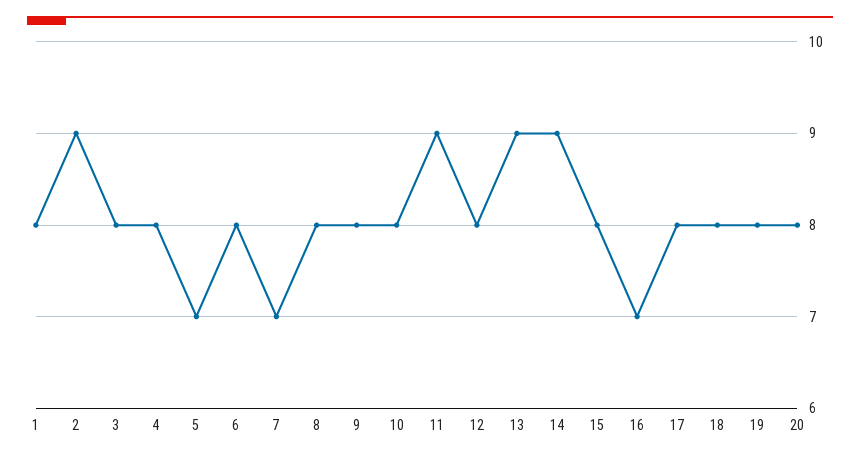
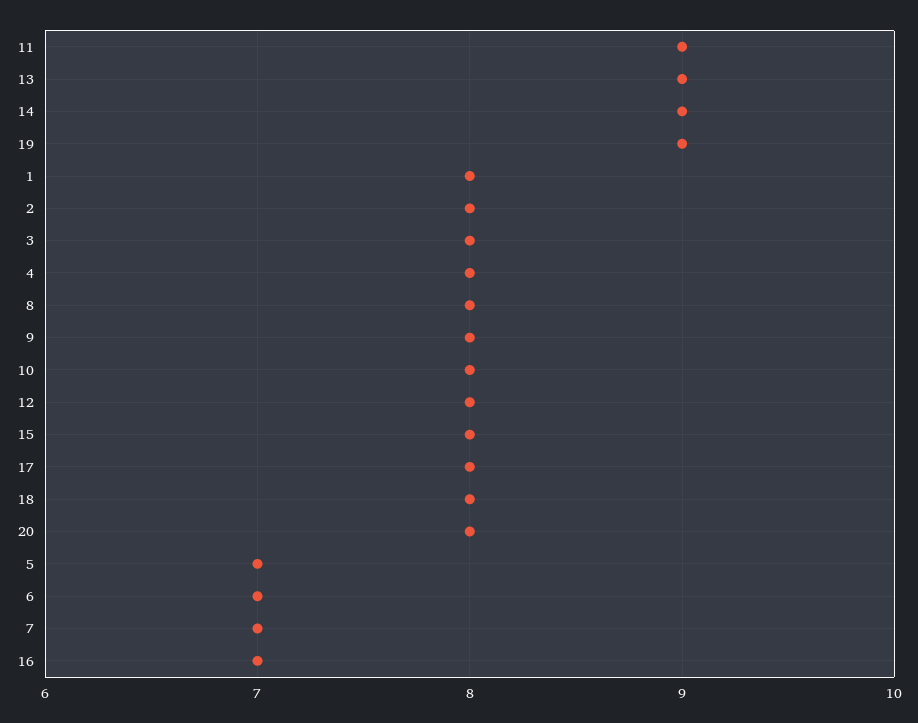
  {
    "1": 8,
-   "2": 9,
+   "2": 8,
    "3": 8,
    "4": 8,
    "5": 7,
-   "6": 8,
+   "6": 7,
    "7": 7,
    "8": 8,
    "9": 8,
    "10": 8,
    "11": 9,
    "12": 8,
    "13": 9,
    "14": 9,
    "15": 8,
    "16": 7,
    "17": 8,
    "18": 8,
-   "19": 8,
+   "19": 9,
    "20": 8
  }

